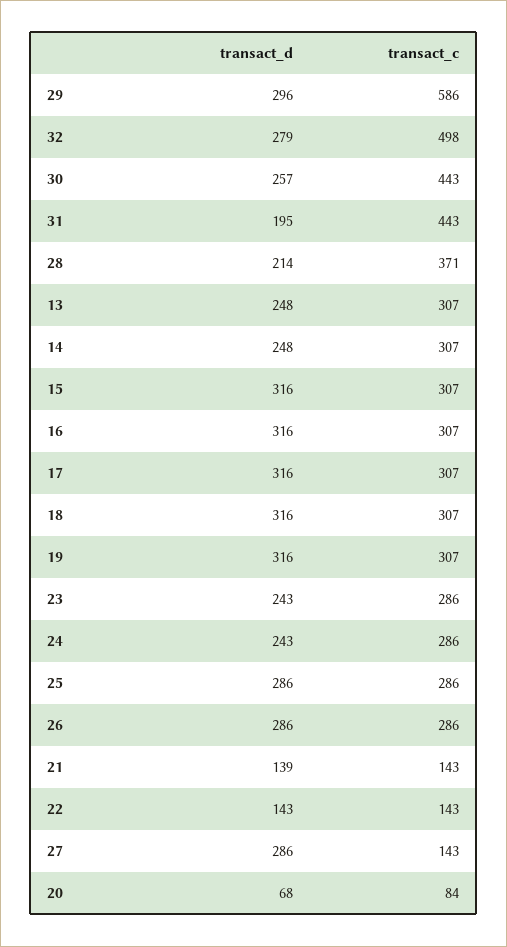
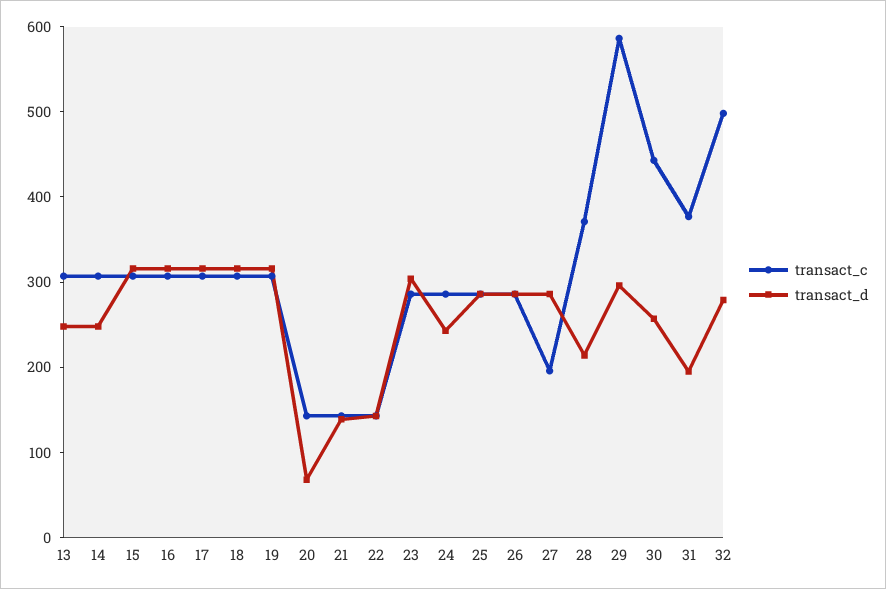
  {
    "transact_d": {
      "29": 296,
      "32": 279,
      "30": 257,
      "31": 195,
      "28": 214,
      "13": 248,
      "14": 248,
      "15": 316,
      "16": 316,
      "17": 316,
      "18": 316,
      "19": 316,
-     "23": 243,
+     "23": 300,
      "24": 243,
      "25": 286,
      "26": 286,
      "21": 139,
      "22": 143,
      "27": 286,
      "20": 68
    },
    "transact_c": {
      "29": 586,
      "32": 498,
      "30": 443,
-     "31": 443,
+     "31": 380,
      "28": 371,
      "13": 307,
      "14": 307,
      "15": 307,
      "16": 307,
      "17": 307,
      "18": 307,
      "19": 307,
      "23": 286,
      "24": 286,
      "25": 286,
      "26": 286,
      "21": 143,
      "22": 143,
-     "27": 143,
+     "27": 200,
-     "20": 84
+     "20": 140
    }
  }

